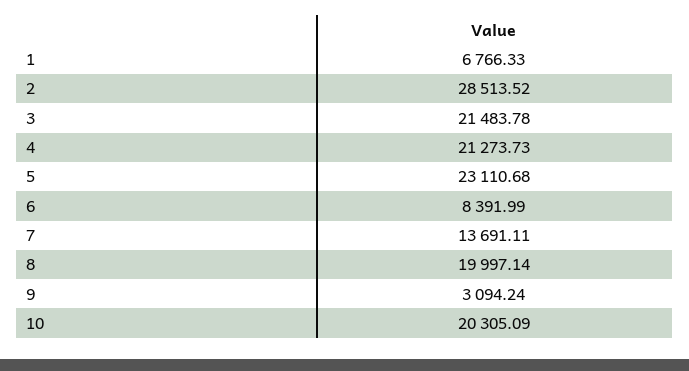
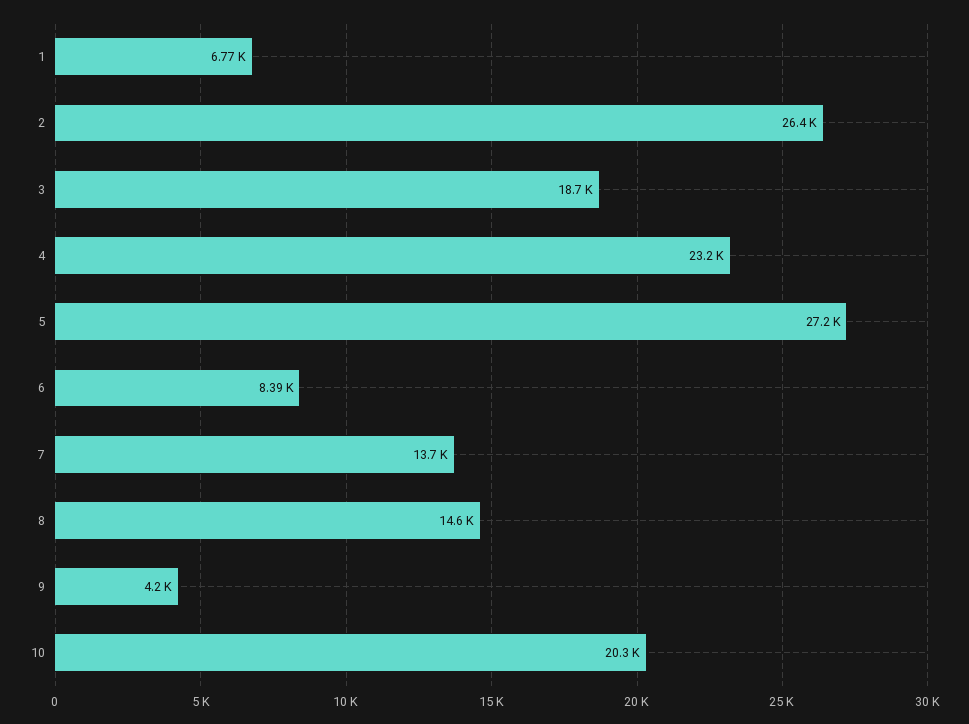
  {
    "1": 6766.33,
-   "2": 28513.52,
+   "2": 26400,
-   "3": 21483.78,
+   "3": 18700,
-   "4": 21273.73,
+   "4": 23200,
-   "5": 23110.68,
+   "5": 27200,
    "6": 8391.99,
    "7": 13691.11,
-   "8": 19997.14,
+   "8": 14600,
-   "9": 3094.24,
+   "9": 4200,
    "10": 20305.09
  }

